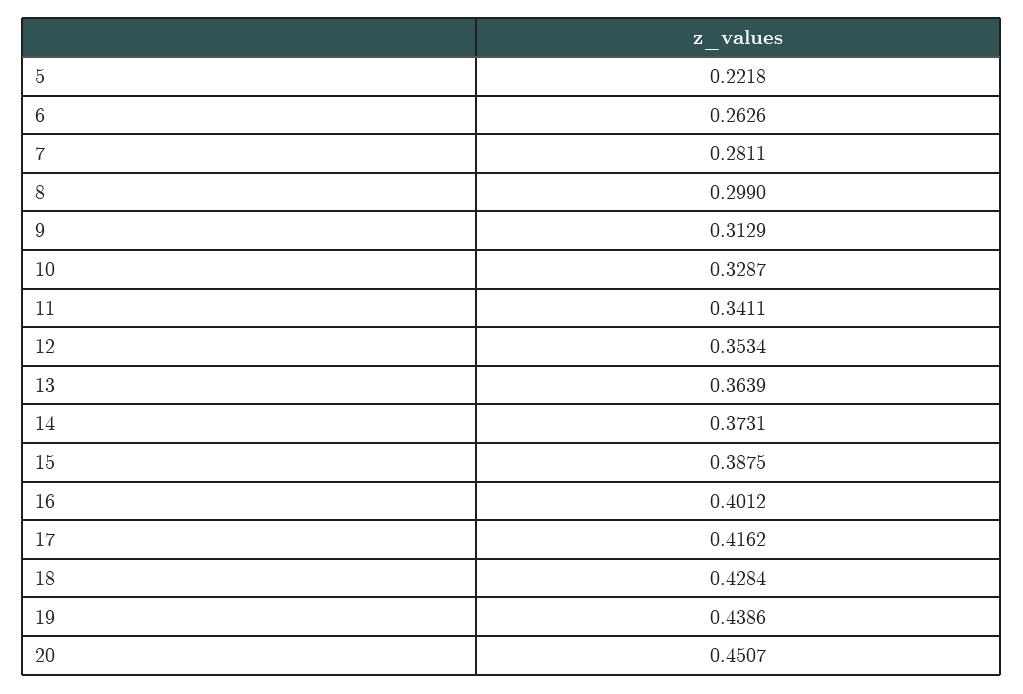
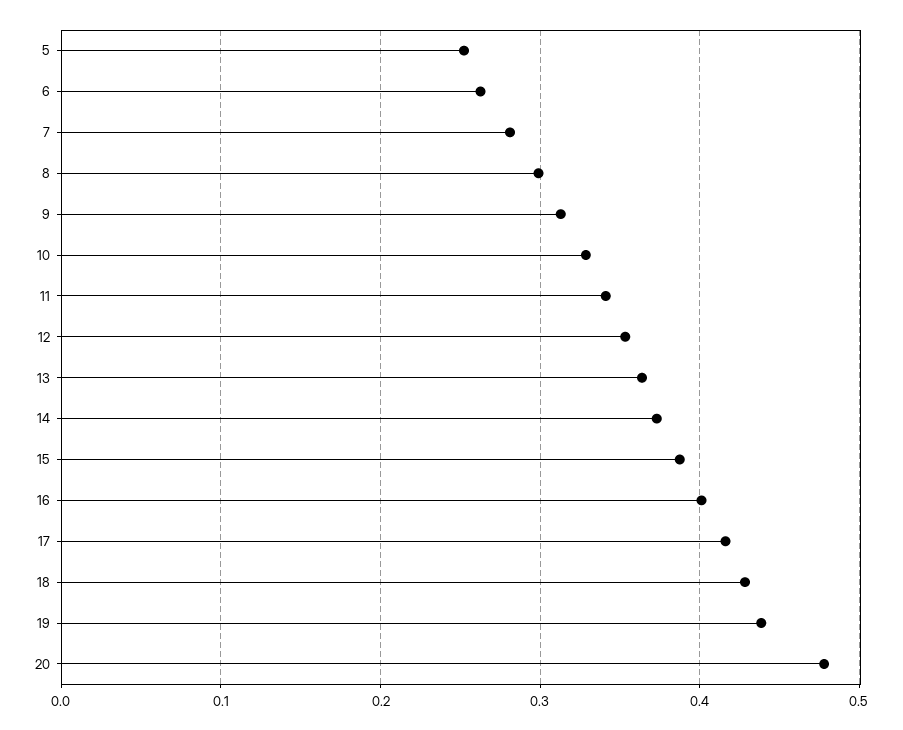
  {
-   "5": 0.2218,
+   "5": 0.25,
    "6": 0.2626,
    "7": 0.2811,
    "8": 0.299,
    "9": 0.3129,
    "10": 0.3287,
    "11": 0.3411,
    "12": 0.3534,
    "13": 0.3639,
    "14": 0.3731,
    "15": 0.3875,
    "16": 0.4012,
    "17": 0.4162,
    "18": 0.4284,
    "19": 0.4386,
-   "20": 0.4507
+   "20": 0.48
  }

